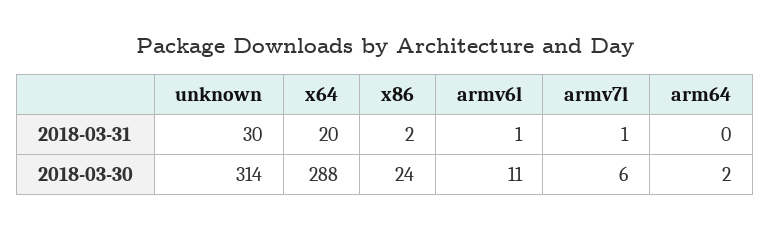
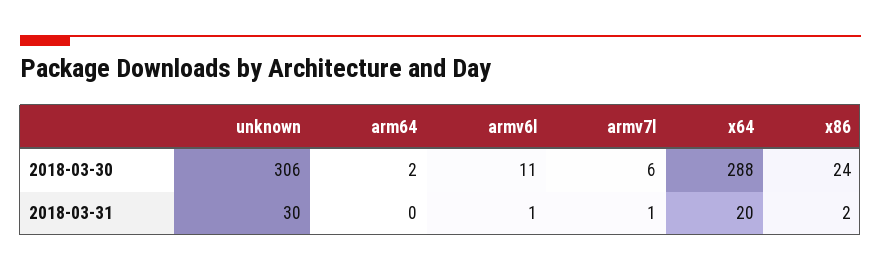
  {
    "unknown": {
      "2018-03-31": 30,
-     "2018-03-30": 314
+     "2018-03-30": 306
    },
    "x64": {
      "2018-03-31": 20,
      "2018-03-30": 288
    },
    "x86": {
      "2018-03-31": 2,
      "2018-03-30": 24
    },
    "armv6l": {
      "2018-03-31": 1,
      "2018-03-30": 11
    },
    "armv7l": {
      "2018-03-31": 1,
      "2018-03-30": 6
    },
    "arm64": {
      "2018-03-31": 0,
      "2018-03-30": 2
    }
  }

